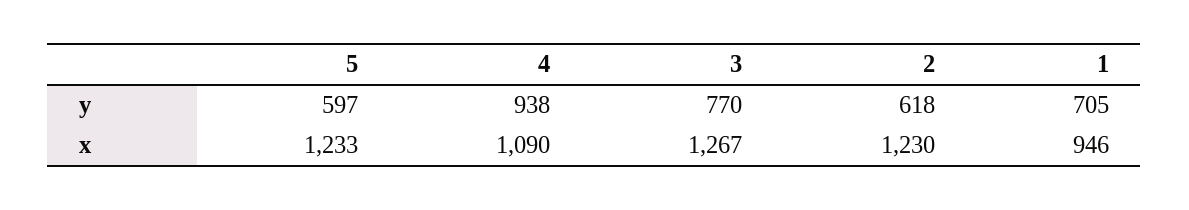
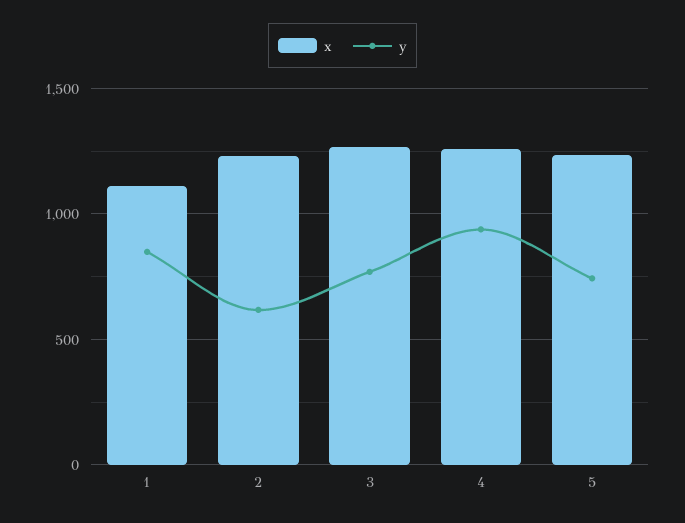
  {
    "y": {
-     "5": 597,
+     "5": 750,
      "4": 938,
      "3": 770,
      "2": 618,
-     "1": 705
+     "1": 850
    },
    "x": {
      "5": 1233,
-     "4": 1090,
+     "4": 1250,
      "3": 1267,
      "2": 1230,
-     "1": 946
+     "1": 1100
    }
  }

